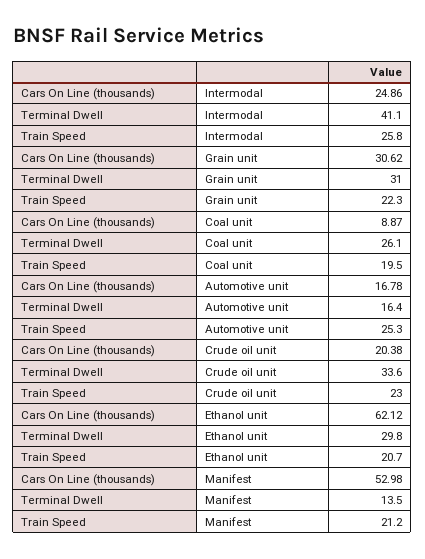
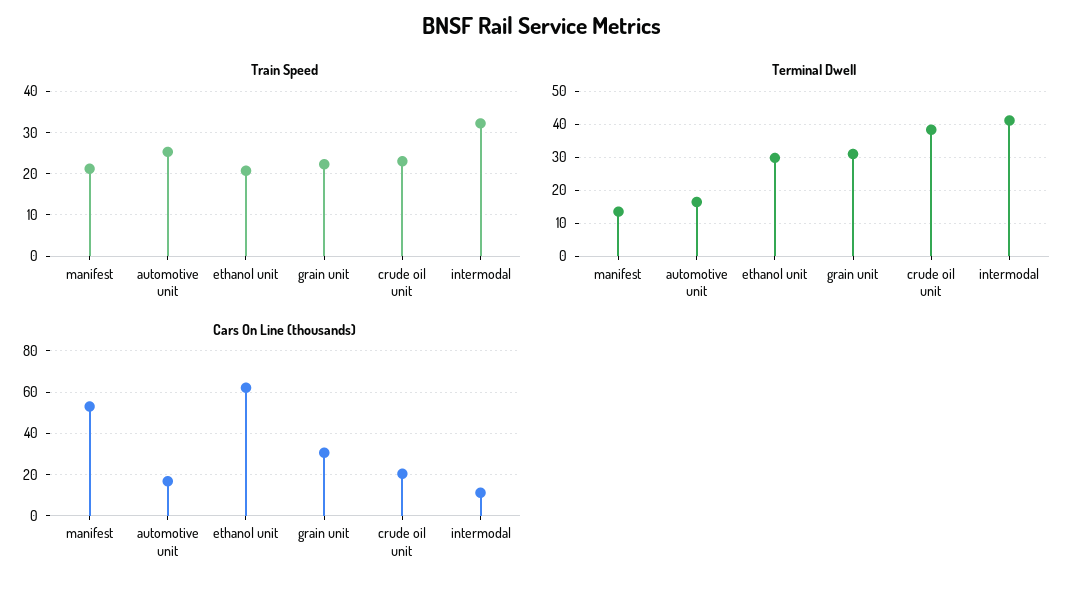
  {
    "Cars On Line (thousands)": {
-     "Intermodal": 24.86,
+     "Intermodal": 10,
      "Grain unit": 30.62,
-     "Coal unit": 8.87,
      "Automotive unit": 16.78,
      "Crude oil unit": 20.38,
      "Ethanol unit": 62.12,
      "Manifest": 52.98
    },
    "Terminal Dwell": {
      "Intermodal": 41.1,
      "Grain unit": 31,
-     "Coal unit": 26.1,
      "Automotive unit": 16.4,
-     "Crude oil unit": 33.6,
+     "Crude oil unit": 38,
      "Ethanol unit": 29.8,
      "Manifest": 13.5
    },
    "Train Speed": {
-     "Intermodal": 25.8,
+     "Intermodal": 32,
      "Grain unit": 22.3,
-     "Coal unit": 19.5,
      "Automotive unit": 25.3,
      "Crude oil unit": 23,
      "Ethanol unit": 20.7,
      "Manifest": 21.2
    }
  }

